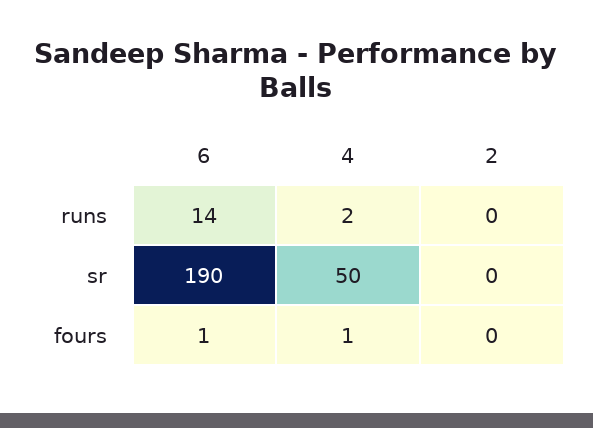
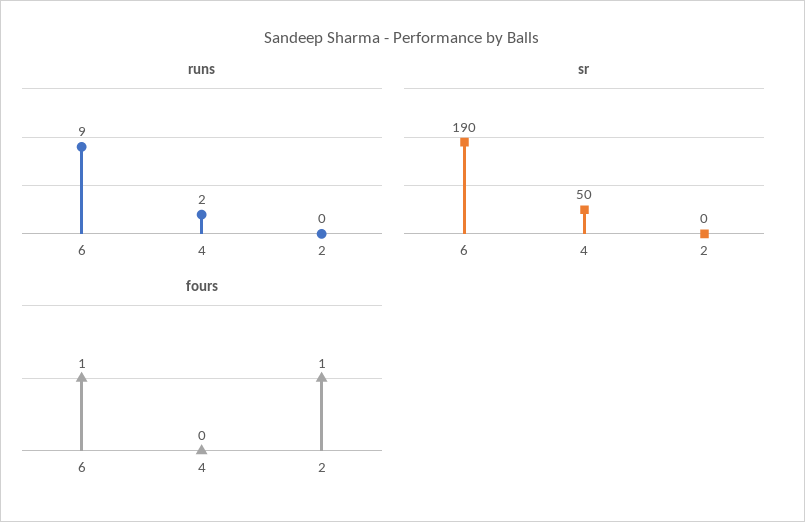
  {
    "runs": {
-     "6": 14,
+     "6": 9,
      "4": 2,
      "2": 0
    },
    "sr": {
      "6": 190,
      "4": 50,
      "2": 0
    },
    "fours": {
      "6": 1,
-     "4": 1,
+     "4": 0,
-     "2": 0
+     "2": 1
    }
  }

